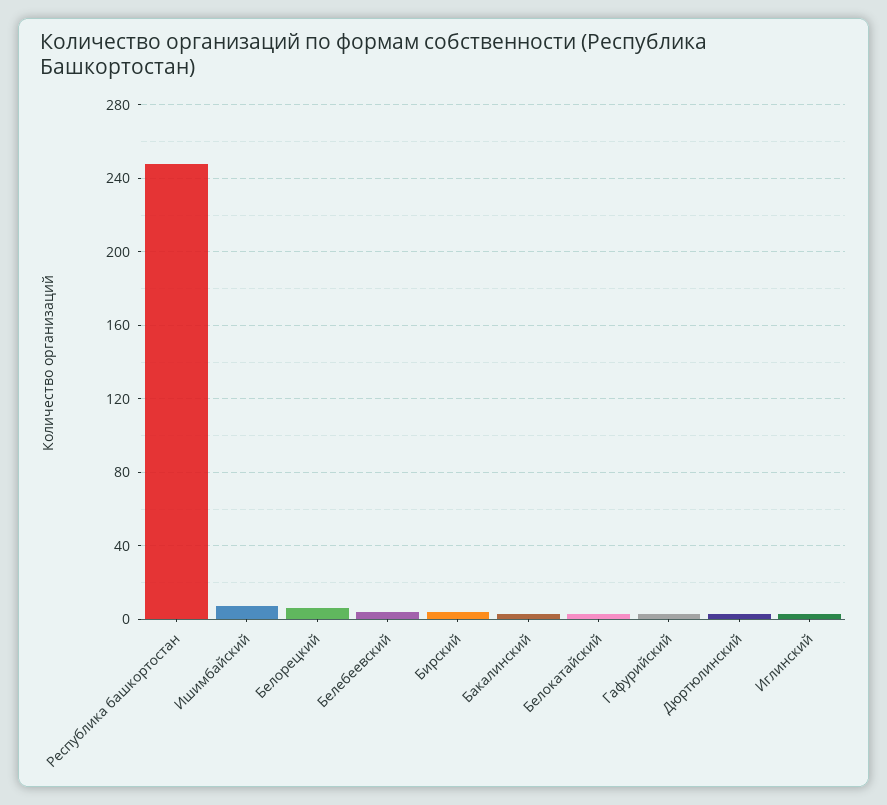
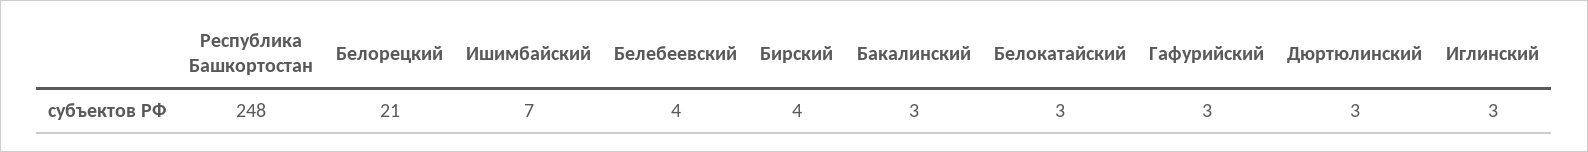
  {
    "Республика башкортостан": 248,
    "Ишимбайский": 7,
-   "Белорецкий": 5,
+   "Белорецкий": 21,
    "Белебеевский": 4,
    "Бирский": 4,
    "Бакалинский": 3,
    "Белокатайский": 3,
    "Гафурийский": 3,
    "Дюртюлинский": 3,
    "Иглинский": 3
  }

